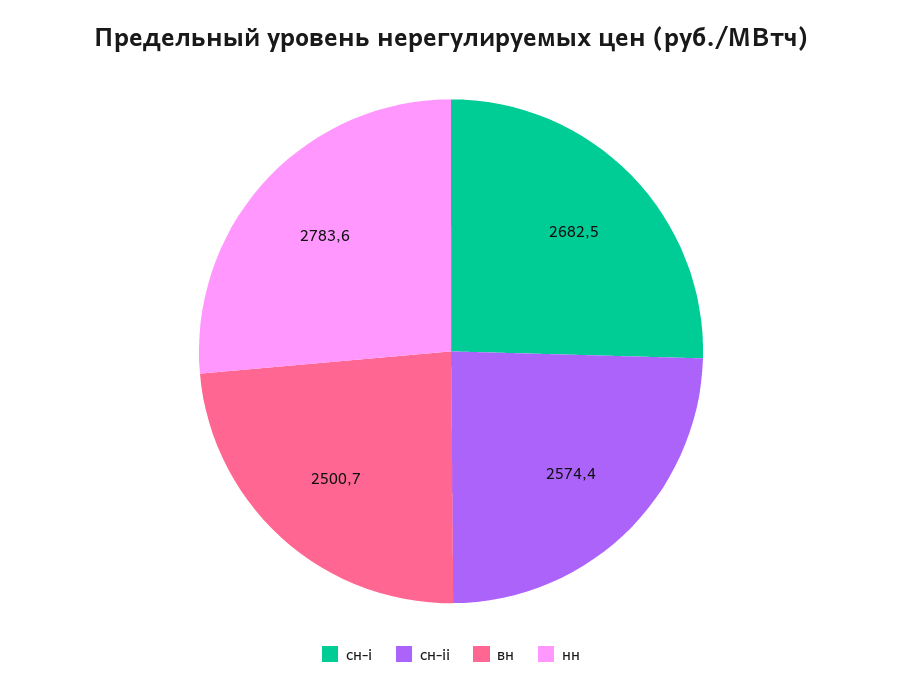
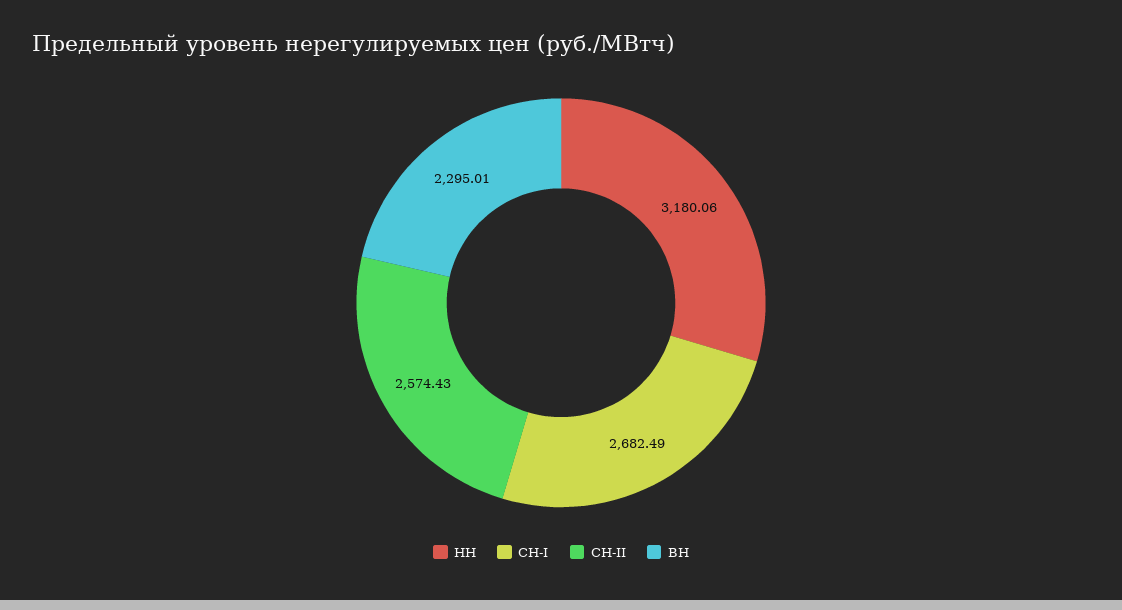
  {
    "сн-i": 2682.49,
    "сн-ii": 2574.43,
-   "вн": 2500.7,
+   "вн": 2295.01,
-   "нн": 2783.6
+   "нн": 3180.06
  }

